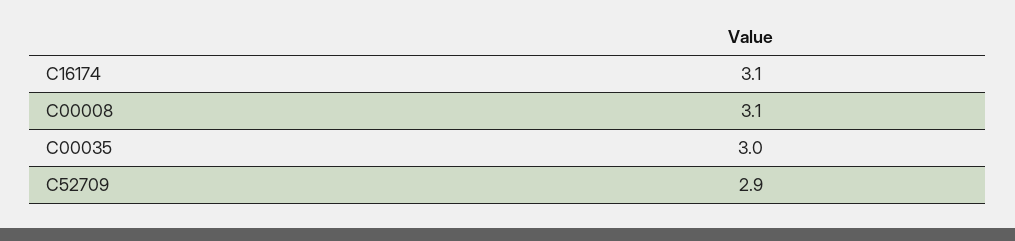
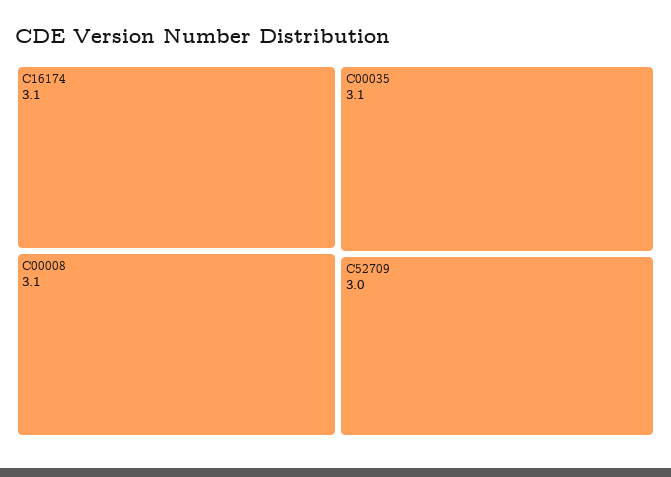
  {
    "C16174": 3.1,
    "C00008": 3.1,
-   "C00035": 3,
+   "C00035": 3.1,
-   "C52709": 2.9
+   "C52709": 3
  }

